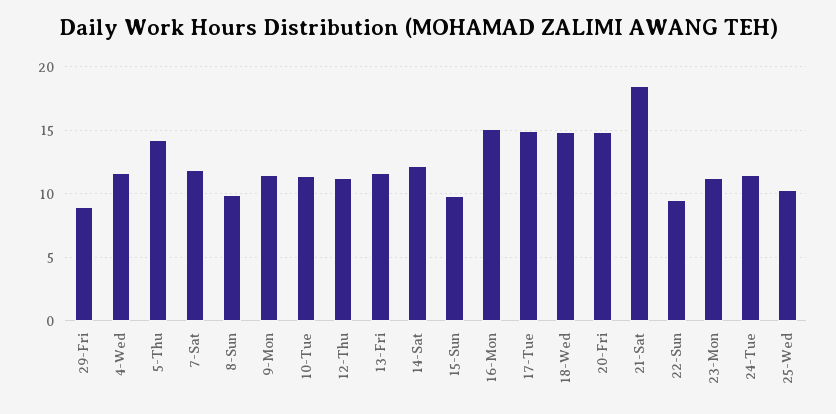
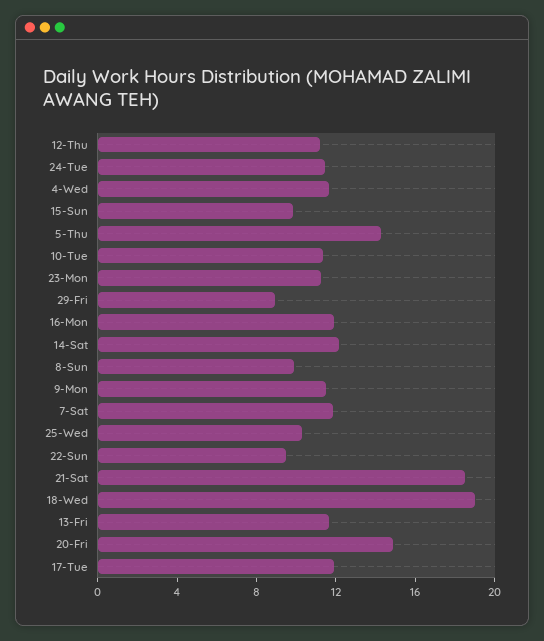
  {
    "29-Fri": 9,
    "4-Wed": 11.5,
    "5-Thu": 14.5,
    "7-Sat": 12,
    "8-Sun": 10,
    "9-Mon": 11.5,
    "10-Tue": 11.5,
    "12-Thu": 11,
    "13-Fri": 11.5,
    "14-Sat": 12,
    "15-Sun": 10,
-   "16-Mon": 15,
+   "16-Mon": 12,
-   "17-Tue": 15,
+   "17-Tue": 12,
-   "18-Wed": 15,
+   "18-Wed": 19,
    "20-Fri": 15,
    "21-Sat": 18.5,
    "22-Sun": 9.5,
    "23-Mon": 11.5,
    "24-Tue": 11.5,
    "25-Wed": 10.5
  }

